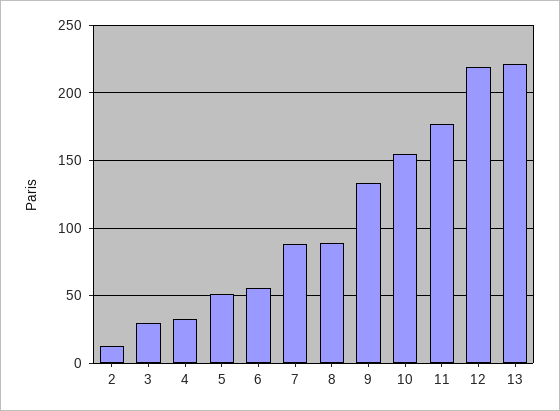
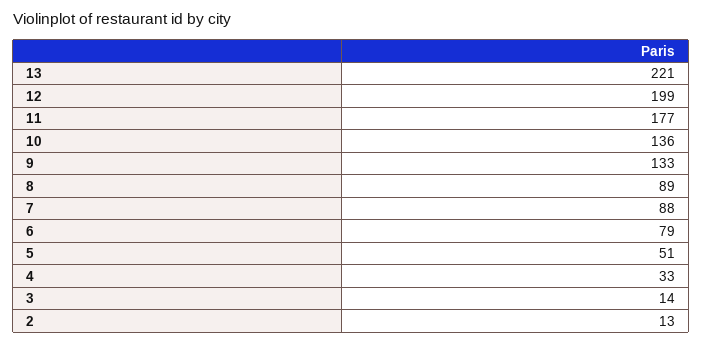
  {
    "2": 13,
-   "3": 30,
+   "3": 14,
    "4": 33,
    "5": 51,
-   "6": 55,
+   "6": 79,
    "7": 88,
    "8": 89,
    "9": 133,
-   "10": 155,
+   "10": 136,
    "11": 177,
-   "12": 220,
+   "12": 199,
    "13": 221
  }

